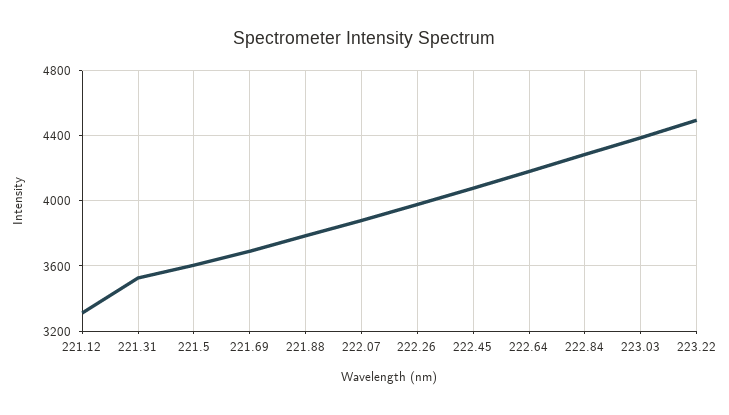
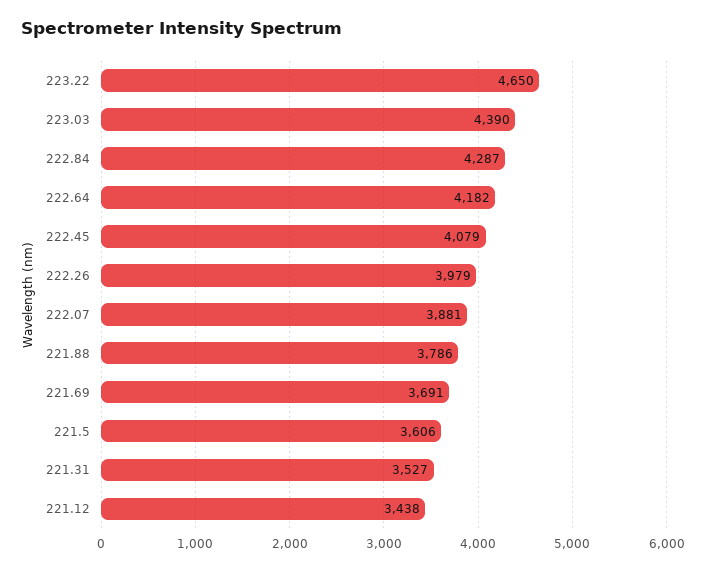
  {
-   "221.12": 3300,
+   "221.12": 3438,
    "221.31": 3527,
    "221.5": 3606,
    "221.69": 3691,
    "221.88": 3786,
    "222.07": 3881,
    "222.26": 3979,
    "222.45": 4079,
    "222.64": 4182,
    "222.84": 4287,
    "223.03": 4390,
-   "223.22": 4500
+   "223.22": 4650
  }

